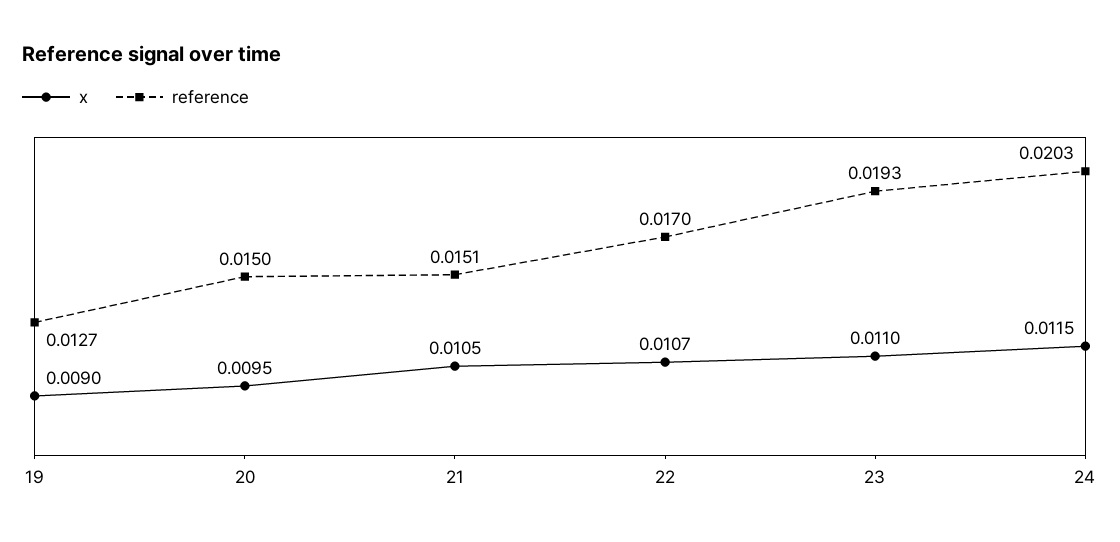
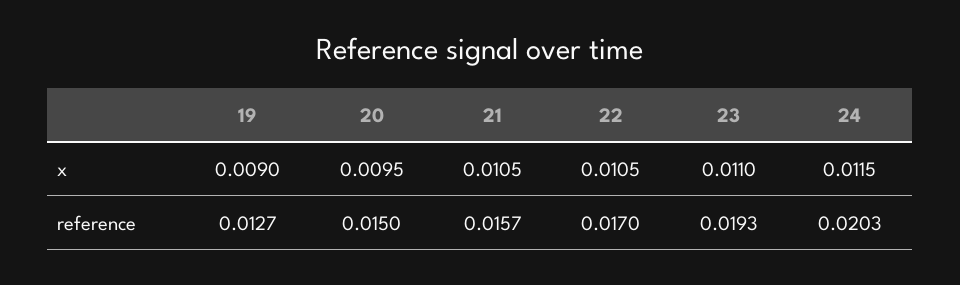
  {
    "x": {
      "19": 0.009,
      "20": 0.0095,
      "21": 0.0105,
-     "22": 0.0107,
+     "22": 0.0105,
      "23": 0.011,
      "24": 0.0115
    },
    "reference": {
      "19": 0.0127,
      "20": 0.015,
-     "21": 0.0151,
+     "21": 0.0157,
      "22": 0.017,
      "23": 0.0193,
      "24": 0.0203
    }
  }

